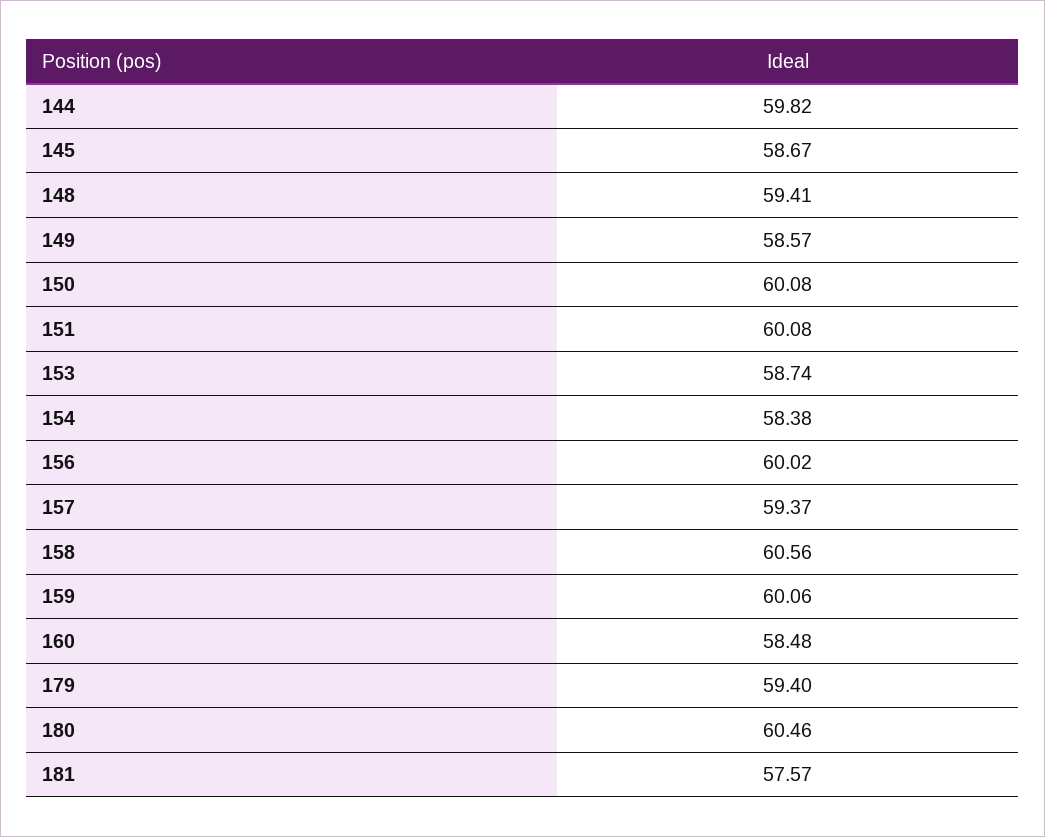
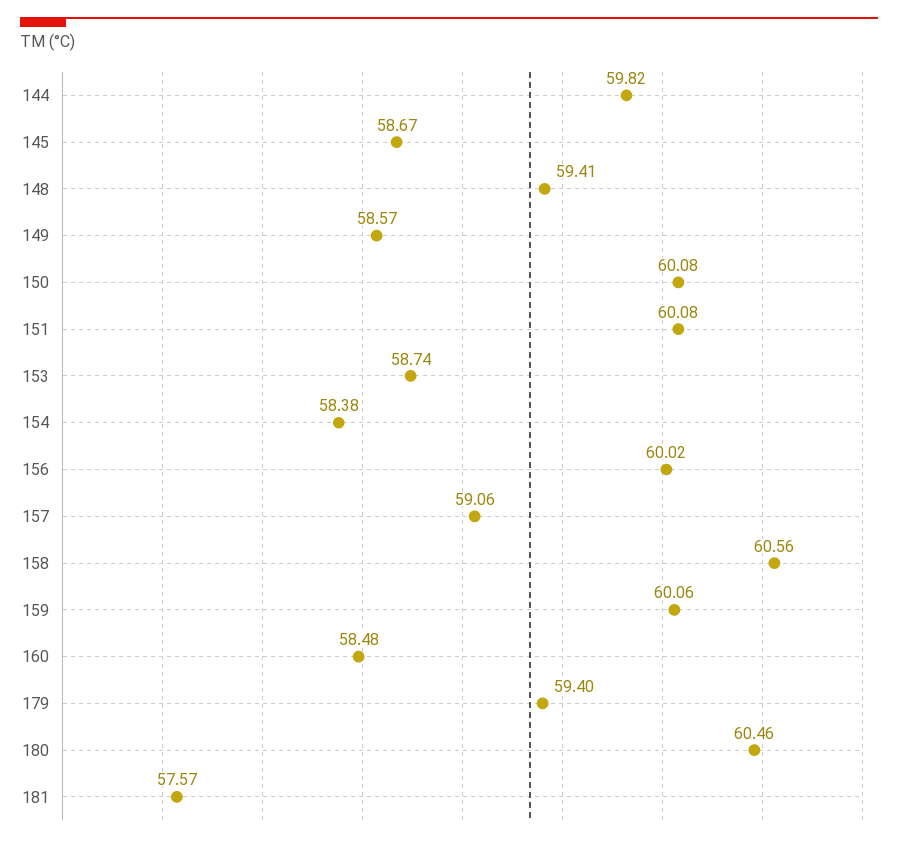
  {
    "144": 59.82,
    "145": 58.67,
    "148": 59.41,
    "149": 58.57,
    "150": 60.08,
    "151": 60.08,
    "153": 58.74,
    "154": 58.38,
    "156": 60.02,
-   "157": 59.37,
+   "157": 59.06,
    "158": 60.56,
    "159": 60.06,
    "160": 58.48,
    "179": 59.4,
    "180": 60.46,
    "181": 57.57
  }

